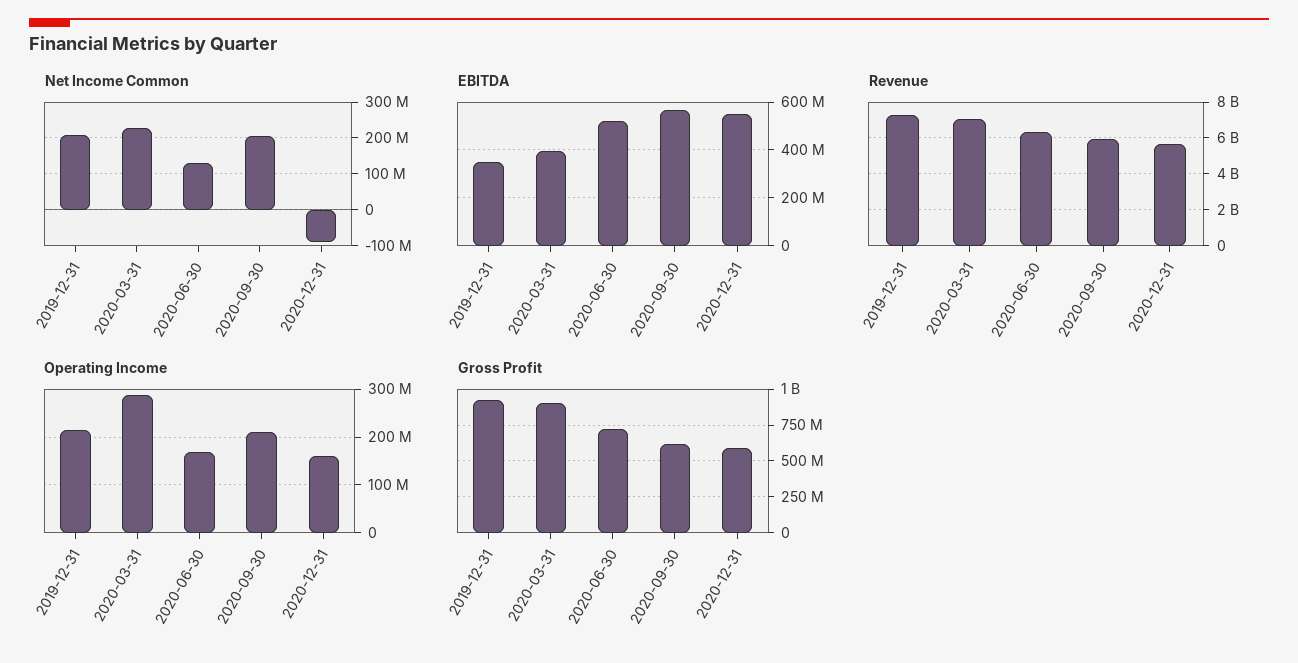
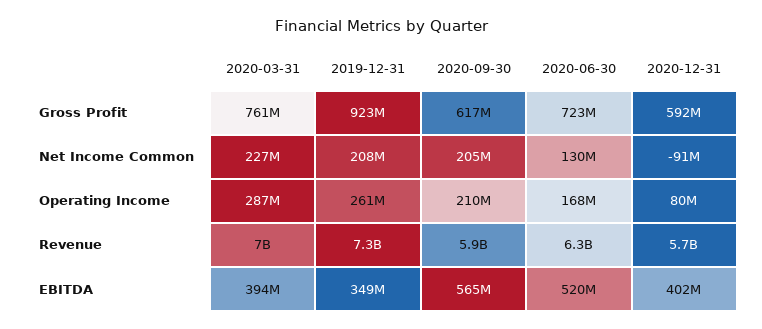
  {
    "Net Income Common": {
      "2019-12-31": 208000000,
      "2020-03-31": 227000000,
      "2020-06-30": 130000000,
      "2020-09-30": 205000000,
      "2020-12-31": -91000000
    },
    "EBITDA": {
      "2019-12-31": 349000000,
      "2020-03-31": 394000000,
      "2020-06-30": 520000000,
      "2020-09-30": 565000000,
-     "2020-12-31": 550000000
+     "2020-12-31": 402000000
    },
    "Revenue": {
      "2019-12-31": 7300000000,
      "2020-03-31": 7000000000,
      "2020-06-30": 6300000000,
      "2020-09-30": 5900000000,
      "2020-12-31": 5700000000
    },
    "Operating Income": {
-     "2019-12-31": 220000000,
+     "2019-12-31": 261000000,
      "2020-03-31": 287000000,
      "2020-06-30": 168000000,
      "2020-09-30": 210000000,
-     "2020-12-31": 160000000
+     "2020-12-31": 80000000
    },
    "Gross Profit": {
      "2019-12-31": 923000000,
-     "2020-03-31": 900000000,
+     "2020-03-31": 761000000,
      "2020-06-30": 723000000,
      "2020-09-30": 617000000,
      "2020-12-31": 592000000
    }
  }

